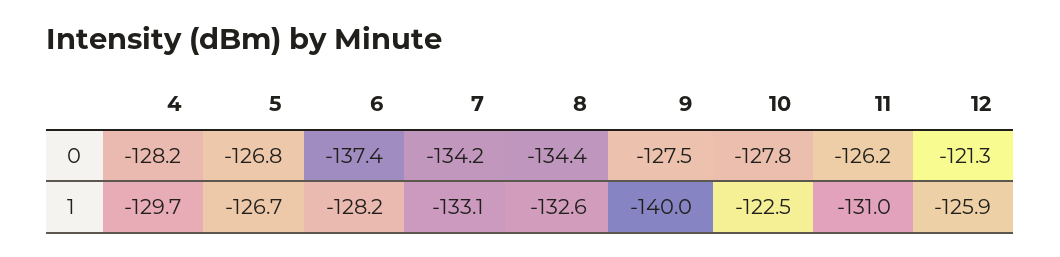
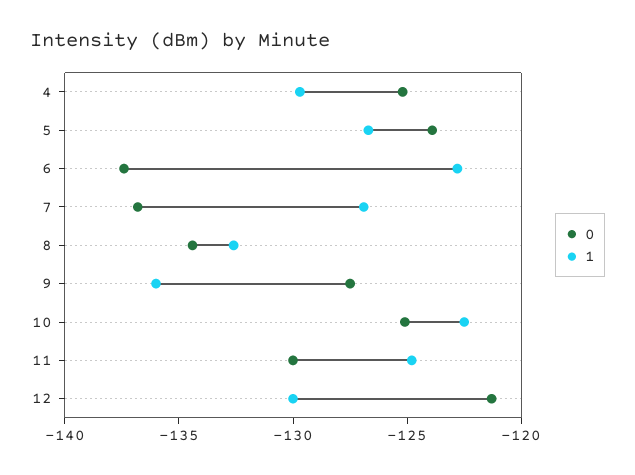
  {
    "0": {
-     "4": -128.2,
+     "4": -125,
-     "5": -126.8,
+     "5": -124,
      "6": -137.4,
-     "7": -134.2,
+     "7": -137,
      "8": -134.4,
      "9": -127.5,
-     "10": -127.8,
+     "10": -125,
-     "11": -126.2,
+     "11": -130,
      "12": -121.3
    },
    "1": {
      "4": -129.7,
      "5": -126.7,
-     "6": -128.2,
+     "6": -123,
-     "7": -133.1,
+     "7": -127,
      "8": -132.6,
-     "9": -140,
+     "9": -136,
      "10": -122.5,
-     "11": -131,
+     "11": -125,
-     "12": -125.9
+     "12": -130
    }
  }

